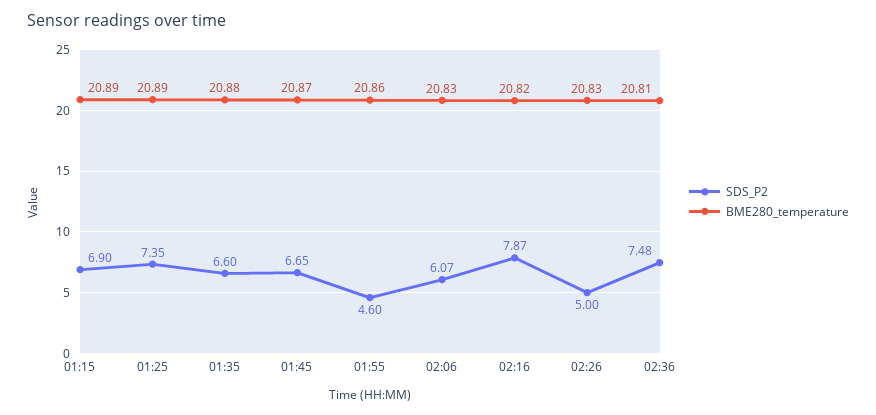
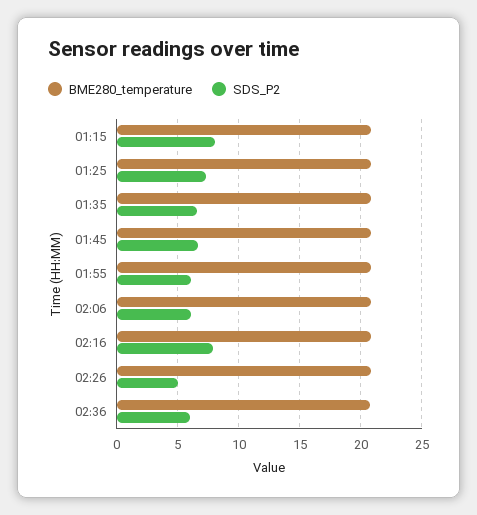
  {
    "SDS_P2": {
-     "01:15": 6.9,
+     "01:15": 8,
      "01:25": 7.35,
      "01:35": 6.6,
      "01:45": 6.65,
-     "01:55": 4.6,
+     "01:55": 6,
      "02:06": 6.07,
      "02:16": 7.87,
      "02:26": 5,
-     "02:36": 7.48
+     "02:36": 6
    },
    "BME280_temperature": {
      "01:15": 20.89,
      "01:25": 20.89,
      "01:35": 20.88,
      "01:45": 20.87,
      "01:55": 20.86,
      "02:06": 20.83,
      "02:16": 20.82,
      "02:26": 20.83,
      "02:36": 20.81
    }
  }

